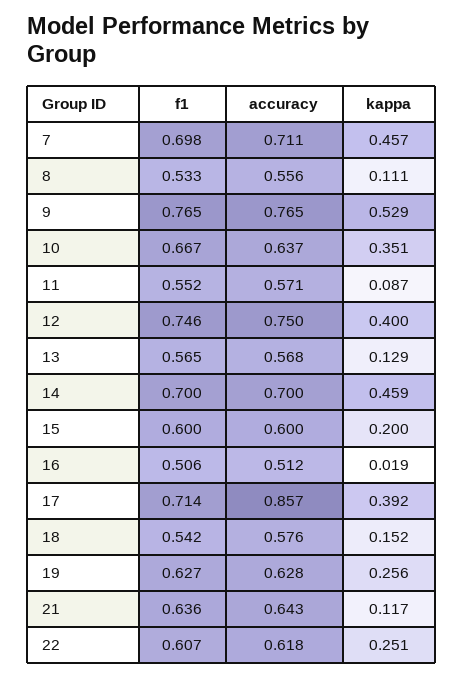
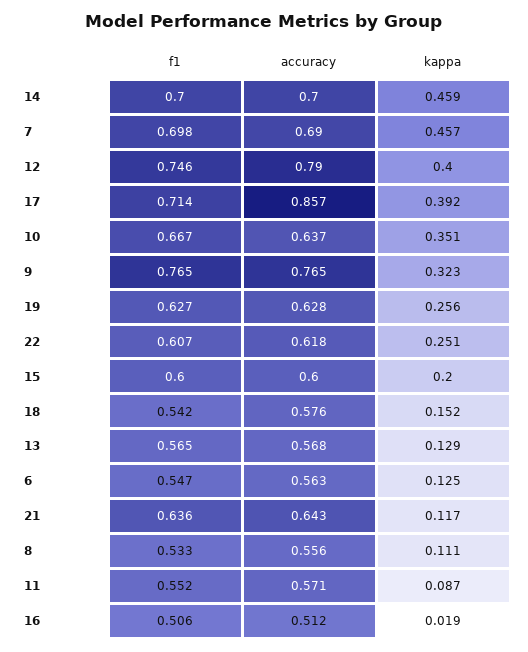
  {
    "f1": {
      "7": 0.698,
      "8": 0.533,
      "9": 0.765,
      "10": 0.667,
      "11": 0.552,
      "12": 0.746,
      "13": 0.565,
      "14": 0.7,
      "15": 0.6,
      "16": 0.506,
      "17": 0.714,
      "18": 0.542,
      "19": 0.627,
      "21": 0.636,
-     "22": 0.607
+     "22": 0.607,
+     "6": 0.547
    },
    "accuracy": {
-     "7": 0.711,
+     "7": 0.69,
      "8": 0.556,
      "9": 0.765,
      "10": 0.637,
      "11": 0.571,
-     "12": 0.75,
+     "12": 0.79,
      "13": 0.568,
      "14": 0.7,
      "15": 0.6,
      "16": 0.512,
      "17": 0.857,
      "18": 0.576,
      "19": 0.628,
      "21": 0.643,
-     "22": 0.618
+     "22": 0.618,
+     "6": 0.563
    },
    "kappa": {
      "7": 0.457,
      "8": 0.111,
-     "9": 0.529,
+     "9": 0.323,
      "10": 0.351,
      "11": 0.087,
      "12": 0.4,
      "13": 0.129,
      "14": 0.459,
      "15": 0.2,
      "16": 0.019,
      "17": 0.392,
      "18": 0.152,
      "19": 0.256,
      "21": 0.117,
-     "22": 0.251
+     "22": 0.251,
+     "6": 0.125
    }
  }

